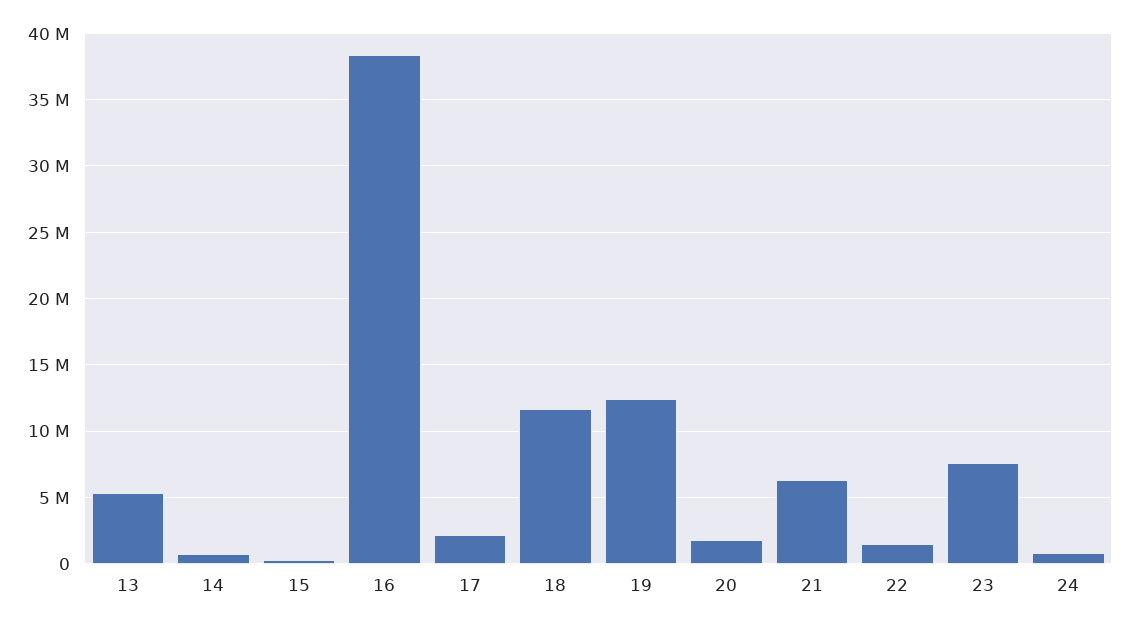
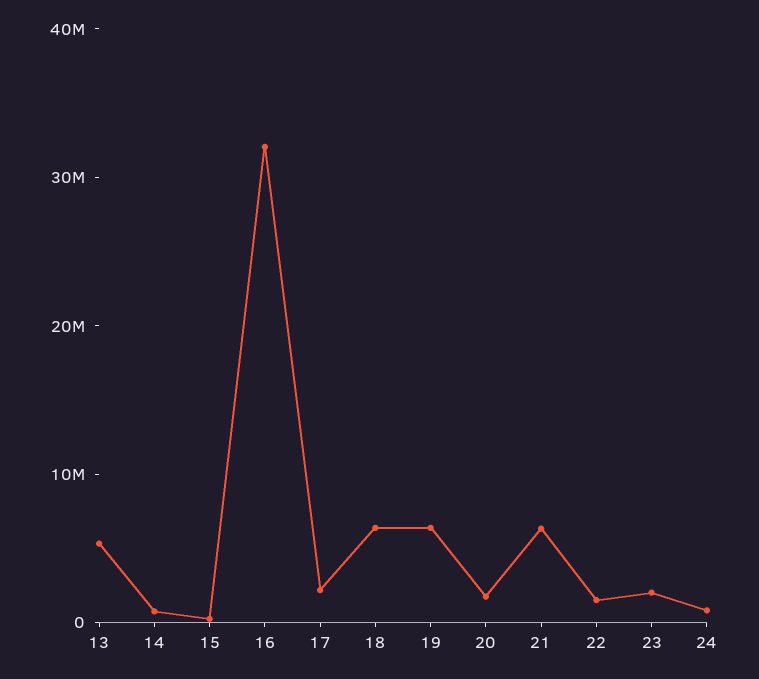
  {
    "13": 5500000,
    "14": 1000000,
    "15": 500000,
-   "16": 38500000,
+   "16": 32000000,
    "17": 2000000,
-   "18": 11500000,
+   "18": 6000000,
-   "19": 12500000,
+   "19": 6000000,
    "20": 2000000,
    "21": 6500000,
    "22": 1500000,
-   "23": 7500000,
+   "23": 2000000,
    "24": 1000000
  }

